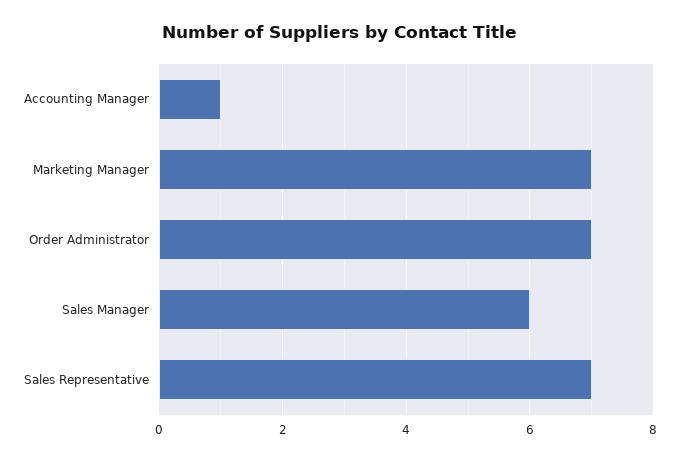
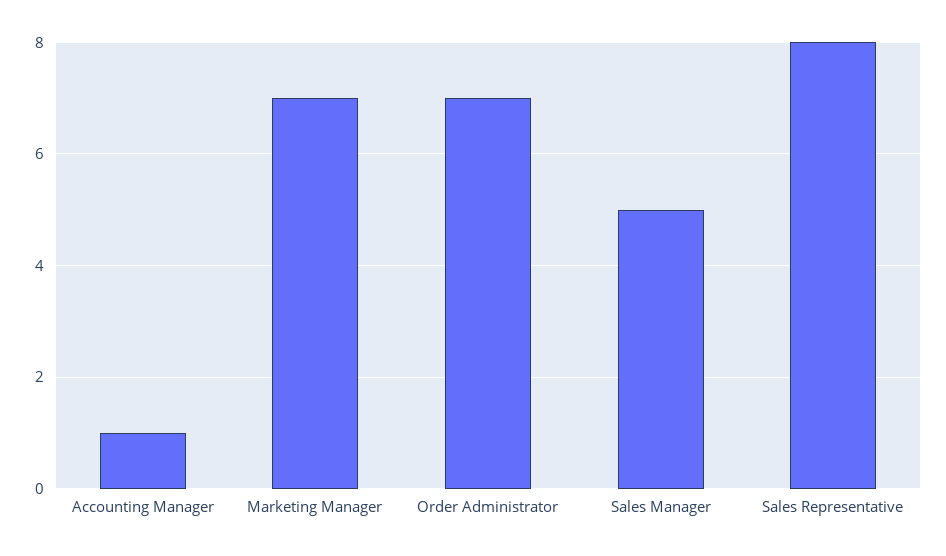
  {
    "Accounting Manager": 1,
    "Marketing Manager": 7,
    "Order Administrator": 7,
-   "Sales Manager": 6,
+   "Sales Manager": 5,
-   "Sales Representative": 7
+   "Sales Representative": 8
  }

